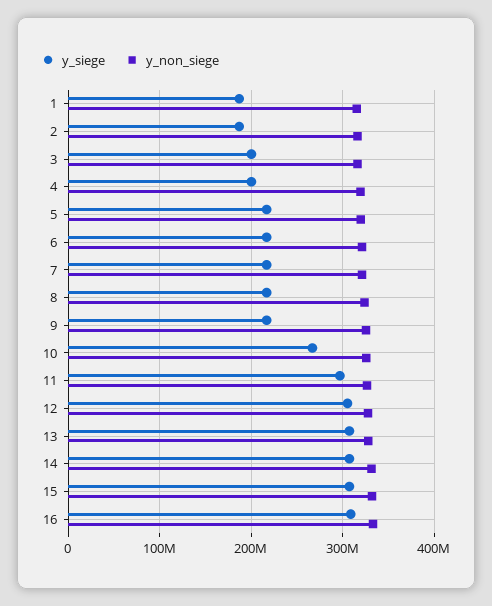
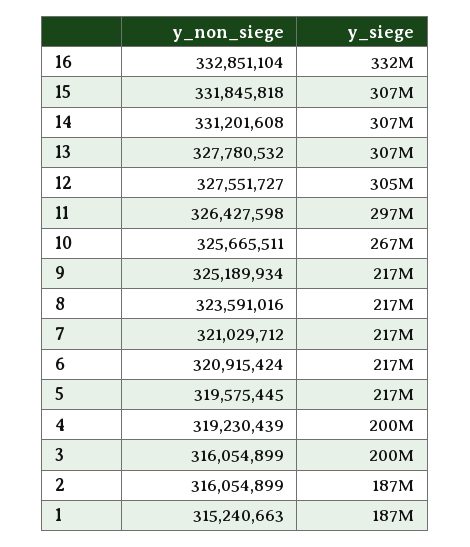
  {
    "y_siege": {
      "1": 187000000,
      "2": 187000000,
      "3": 200000000,
      "4": 200000000,
      "5": 217000000,
      "6": 217000000,
      "7": 217000000,
      "8": 217000000,
      "9": 217000000,
      "10": 267000000,
      "11": 297000000,
      "12": 305000000,
      "13": 307000000,
      "14": 307000000,
      "15": 307000000,
-     "16": 310000000
+     "16": 332000000
    },
    "y_non_siege": {
      "1": 315240663,
      "2": 316054899,
      "3": 316054899,
      "4": 319230439,
      "5": 319575445,
      "6": 320915424,
      "7": 321029712,
      "8": 323591016,
      "9": 325189934,
      "10": 325665511,
      "11": 326427598,
      "12": 327551727,
      "13": 327780532,
      "14": 331201608,
      "15": 331845818,
      "16": 332851104
    }
  }

